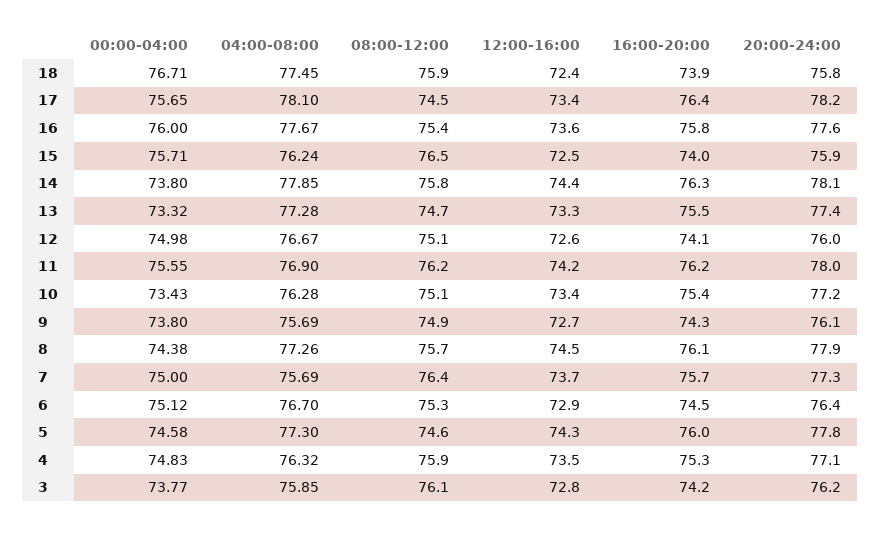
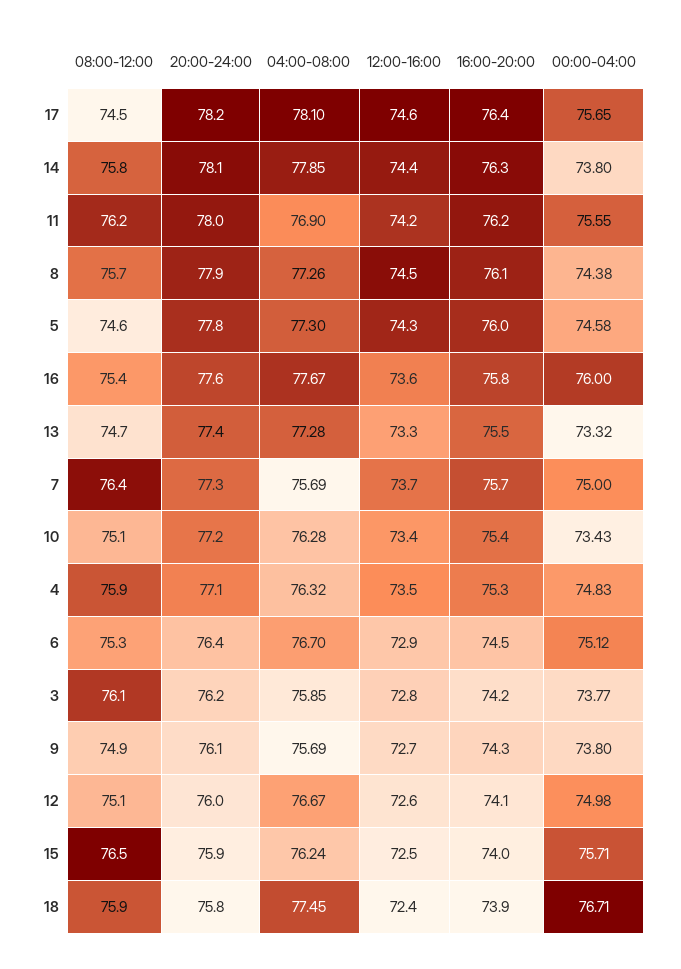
  {
    "00:00-04:00": {
      "18": 76.71,
      "17": 75.65,
      "16": 76,
      "15": 75.71,
      "14": 73.8,
      "13": 73.32,
      "12": 74.98,
      "11": 75.55,
      "10": 73.43,
      "9": 73.8,
      "8": 74.38,
      "7": 75,
      "6": 75.12,
      "5": 74.58,
      "4": 74.83,
      "3": 73.77
    },
    "04:00-08:00": {
      "18": 77.45,
      "17": 78.1,
      "16": 77.67,
      "15": 76.24,
      "14": 77.85,
      "13": 77.28,
      "12": 76.67,
      "11": 76.9,
      "10": 76.28,
      "9": 75.69,
      "8": 77.26,
      "7": 75.69,
      "6": 76.7,
      "5": 77.3,
      "4": 76.32,
      "3": 75.85
    },
    "08:00-12:00": {
      "18": 75.9,
      "17": 74.5,
      "16": 75.4,
      "15": 76.5,
      "14": 75.8,
      "13": 74.7,
      "12": 75.1,
      "11": 76.2,
      "10": 75.1,
      "9": 74.9,
      "8": 75.7,
      "7": 76.4,
      "6": 75.3,
      "5": 74.6,
      "4": 75.9,
      "3": 76.1
    },
    "12:00-16:00": {
      "18": 72.4,
-     "17": 73.4,
+     "17": 74.6,
      "16": 73.6,
      "15": 72.5,
      "14": 74.4,
      "13": 73.3,
      "12": 72.6,
      "11": 74.2,
      "10": 73.4,
      "9": 72.7,
      "8": 74.5,
      "7": 73.7,
      "6": 72.9,
      "5": 74.3,
      "4": 73.5,
      "3": 72.8
    },
    "16:00-20:00": {
      "18": 73.9,
      "17": 76.4,
      "16": 75.8,
      "15": 74,
      "14": 76.3,
      "13": 75.5,
      "12": 74.1,
      "11": 76.2,
      "10": 75.4,
      "9": 74.3,
      "8": 76.1,
      "7": 75.7,
      "6": 74.5,
      "5": 76,
      "4": 75.3,
      "3": 74.2
    },
    "20:00-24:00": {
      "18": 75.8,
      "17": 78.2,
      "16": 77.6,
      "15": 75.9,
      "14": 78.1,
      "13": 77.4,
      "12": 76,
      "11": 78,
      "10": 77.2,
      "9": 76.1,
      "8": 77.9,
      "7": 77.3,
      "6": 76.4,
      "5": 77.8,
      "4": 77.1,
      "3": 76.2
    }
  }

